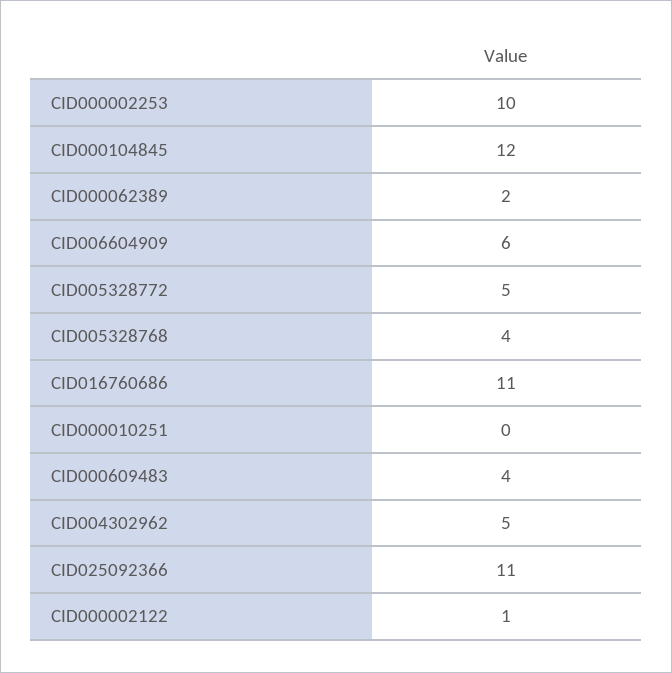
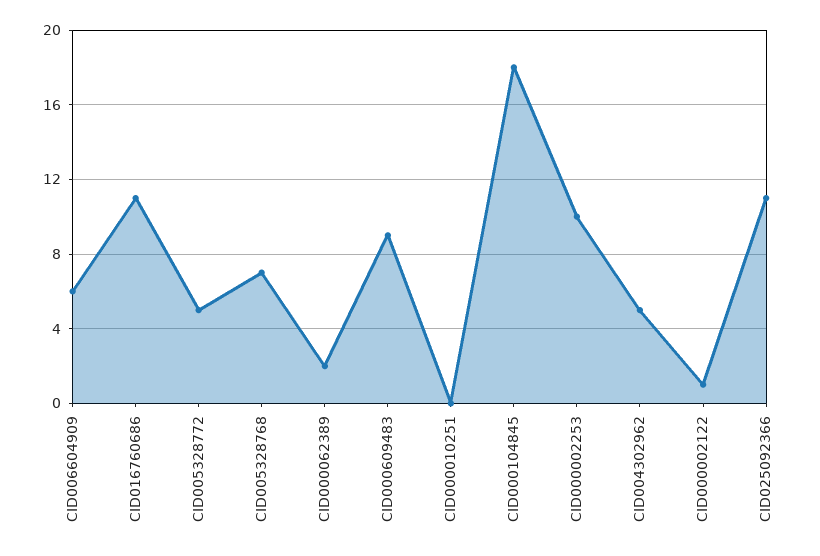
  {
    "CID000002253": 10,
-   "CID000104845": 12,
+   "CID000104845": 18,
    "CID000062389": 2,
    "CID006604909": 6,
    "CID005328772": 5,
-   "CID005328768": 4,
+   "CID005328768": 7,
    "CID016760686": 11,
    "CID000010251": 0,
-   "CID000609483": 4,
+   "CID000609483": 9,
    "CID004302962": 5,
    "CID025092366": 11,
    "CID000002122": 1
  }

